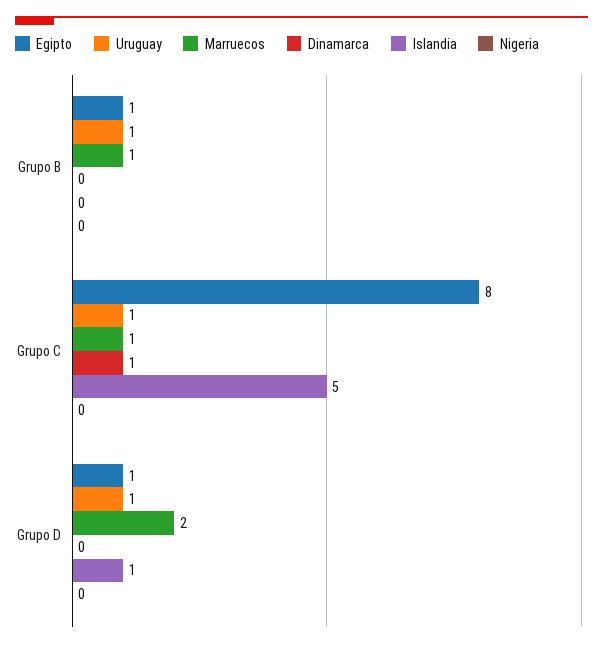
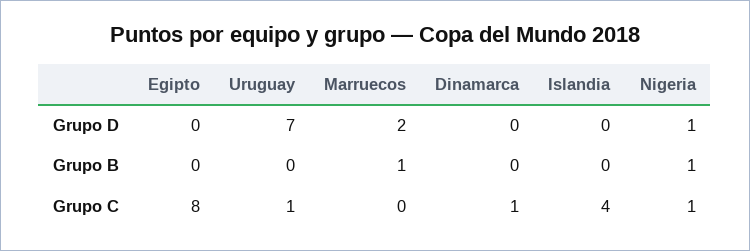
  {
    "Egipto": {
-     "Grupo B": 1,
+     "Grupo B": 0,
      "Grupo C": 8,
-     "Grupo D": 1
+     "Grupo D": 0
    },
    "Uruguay": {
-     "Grupo B": 1,
+     "Grupo B": 0,
      "Grupo C": 1,
-     "Grupo D": 1
+     "Grupo D": 7
    },
    "Marruecos": {
      "Grupo B": 1,
-     "Grupo C": 1,
+     "Grupo C": 0,
      "Grupo D": 2
    },
    "Dinamarca": {
      "Grupo B": 0,
      "Grupo C": 1,
      "Grupo D": 0
    },
    "Islandia": {
      "Grupo B": 0,
-     "Grupo C": 5,
+     "Grupo C": 4,
-     "Grupo D": 1
+     "Grupo D": 0
    },
    "Nigeria": {
-     "Grupo B": 0,
+     "Grupo B": 1,
-     "Grupo C": 0,
+     "Grupo C": 1,
-     "Grupo D": 0
+     "Grupo D": 1
    }
  }

